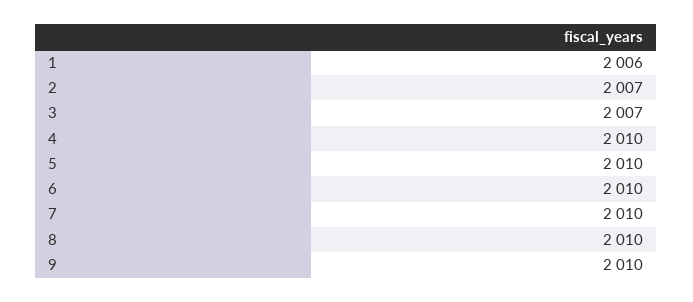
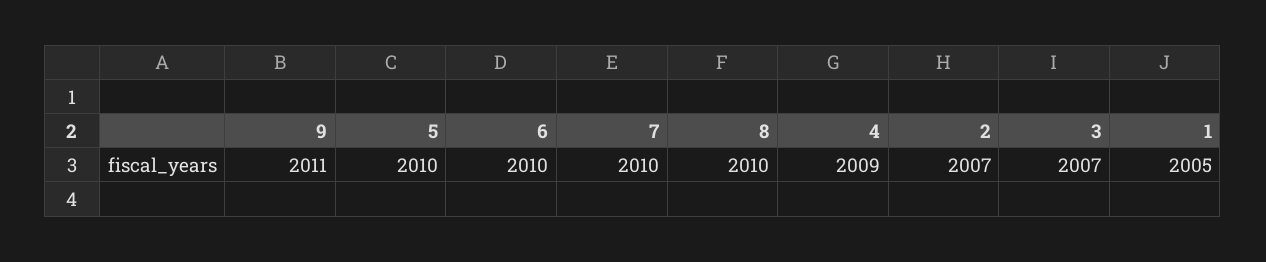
  {
-   "1": 2006,
+   "1": 2005,
    "2": 2007,
    "3": 2007,
-   "4": 2010,
+   "4": 2009,
    "5": 2010,
    "6": 2010,
    "7": 2010,
    "8": 2010,
-   "9": 2010
+   "9": 2011
  }

